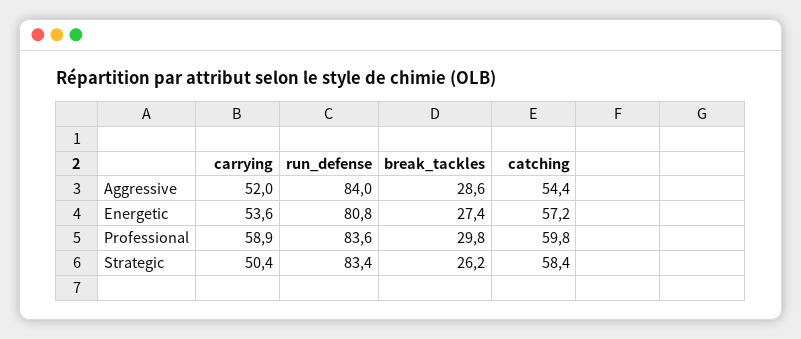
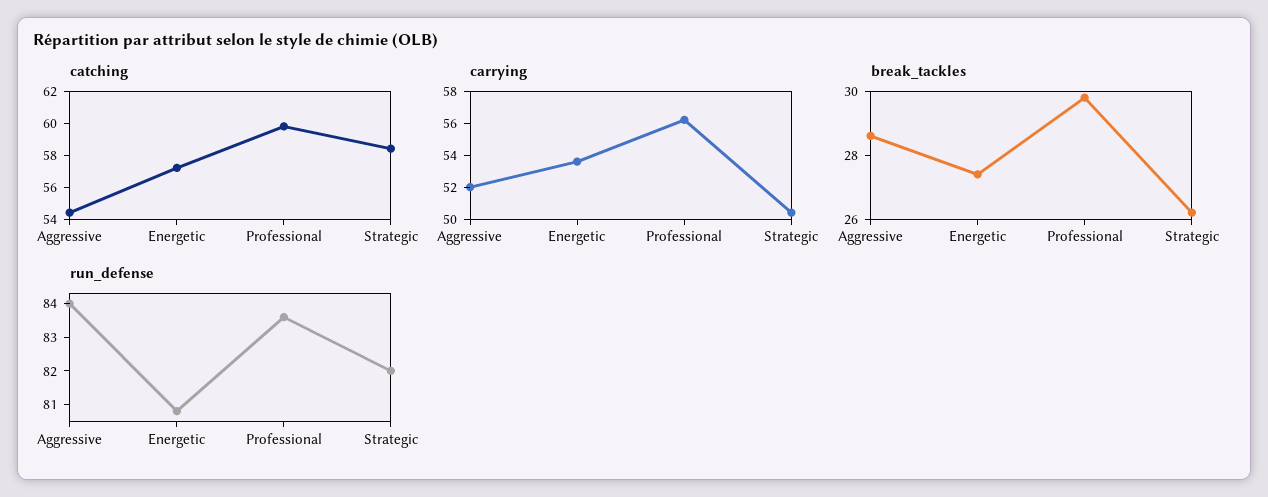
  {
    "carrying": {
      "Aggressive": 52,
      "Energetic": 53.6,
-     "Professional": 58.9,
+     "Professional": 56,
      "Strategic": 50.4
    },
    "run_defense": {
      "Aggressive": 84,
      "Energetic": 80.8,
      "Professional": 83.6,
-     "Strategic": 83.4
+     "Strategic": 82
    },
    "break_tackles": {
      "Aggressive": 28.6,
      "Energetic": 27.4,
      "Professional": 29.8,
      "Strategic": 26.2
    },
    "catching": {
      "Aggressive": 54.4,
      "Energetic": 57.2,
      "Professional": 59.8,
      "Strategic": 58.4
    }
  }

